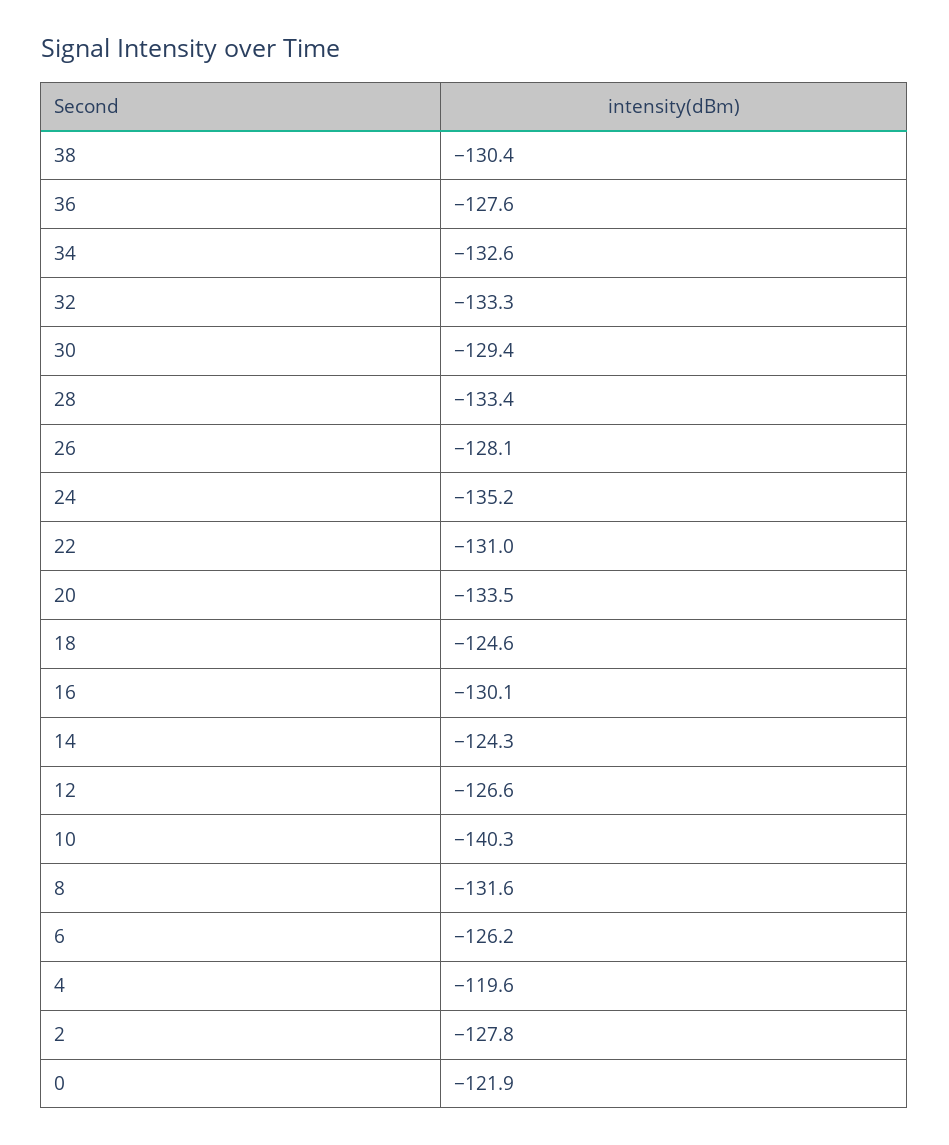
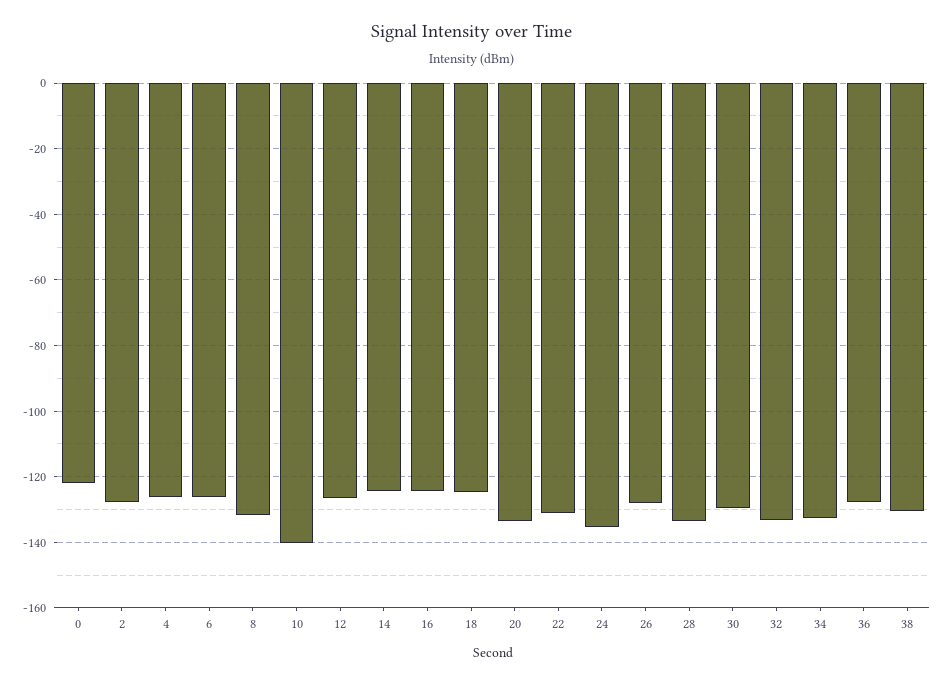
  {
    "38": -130.4,
    "36": -127.6,
    "34": -132.6,
    "32": -133.3,
    "30": -129.4,
    "28": -133.4,
    "26": -128.1,
    "24": -135.2,
    "22": -131,
    "20": -133.5,
    "18": -124.6,
-   "16": -130.1,
+   "16": -124,
    "14": -124.3,
    "12": -126.6,
    "10": -140.3,
    "8": -131.6,
    "6": -126.2,
-   "4": -119.6,
+   "4": -126,
    "2": -127.8,
    "0": -121.9
  }

